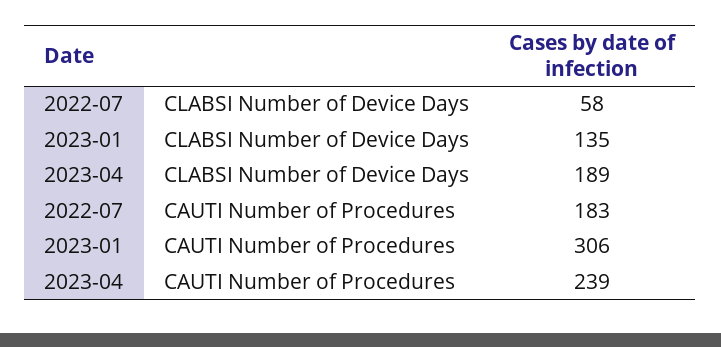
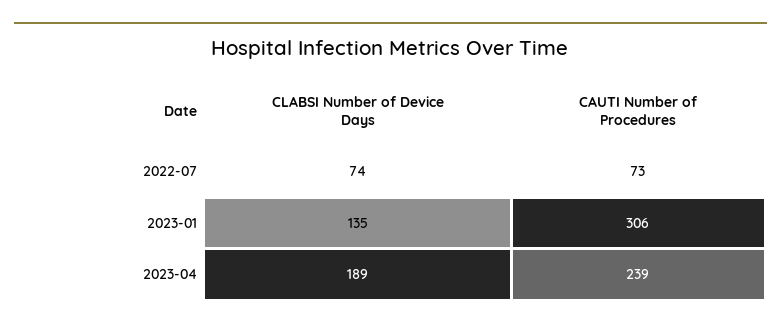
  {
    "2022-07": {
-     "CLABSI Number of Device Days": 58,
+     "CLABSI Number of Device Days": 74,
-     "CAUTI Number of Procedures": 183
+     "CAUTI Number of Procedures": 73
    },
    "2023-01": {
      "CLABSI Number of Device Days": 135,
      "CAUTI Number of Procedures": 306
    },
    "2023-04": {
      "CLABSI Number of Device Days": 189,
      "CAUTI Number of Procedures": 239
    }
  }

